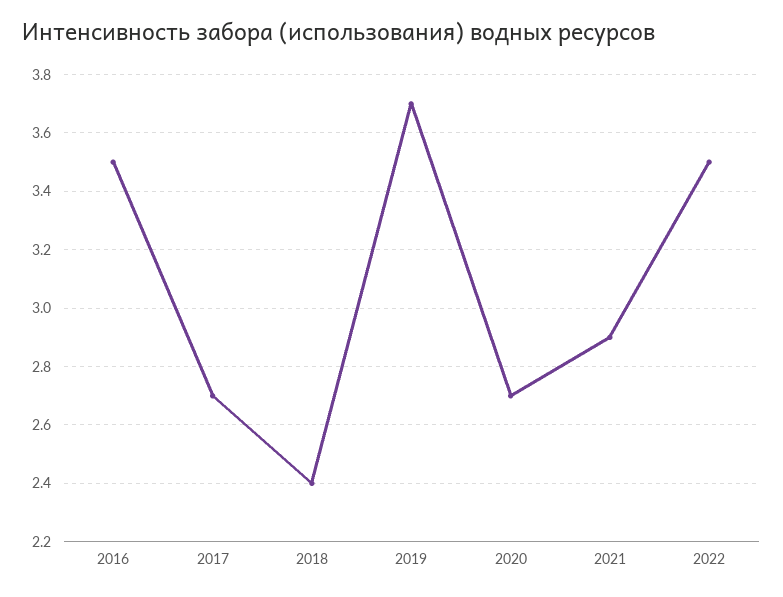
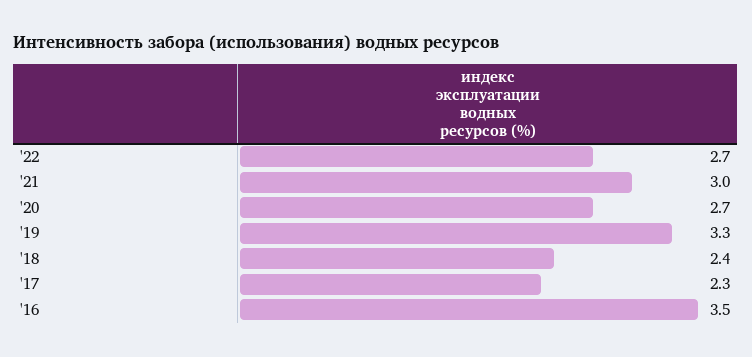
  {
    "2016": 3.5,
-   "2017": 2.7,
+   "2017": 2.3,
    "2018": 2.4,
-   "2019": 3.7,
+   "2019": 3.3,
    "2020": 2.7,
-   "2021": 2.9,
+   "2021": 3,
-   "2022": 3.5
+   "2022": 2.7
  }

